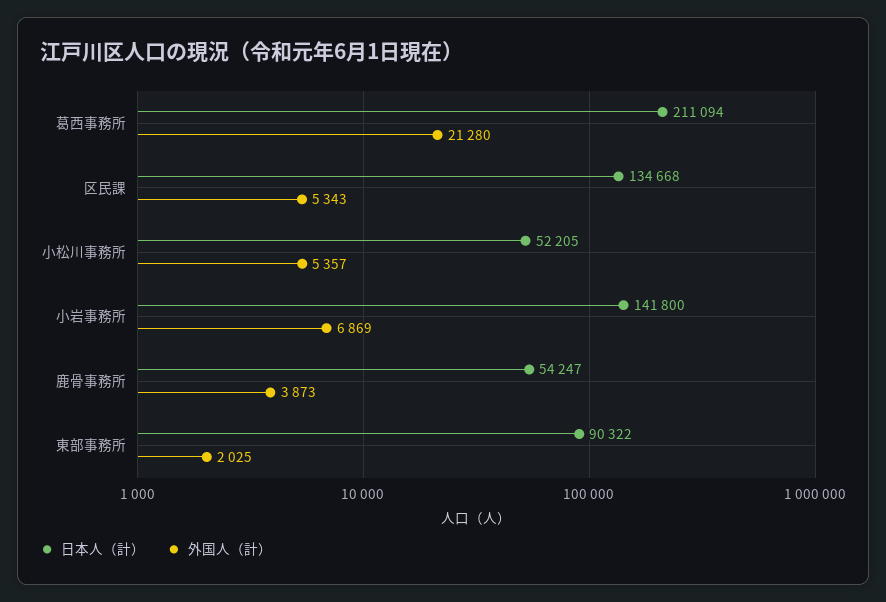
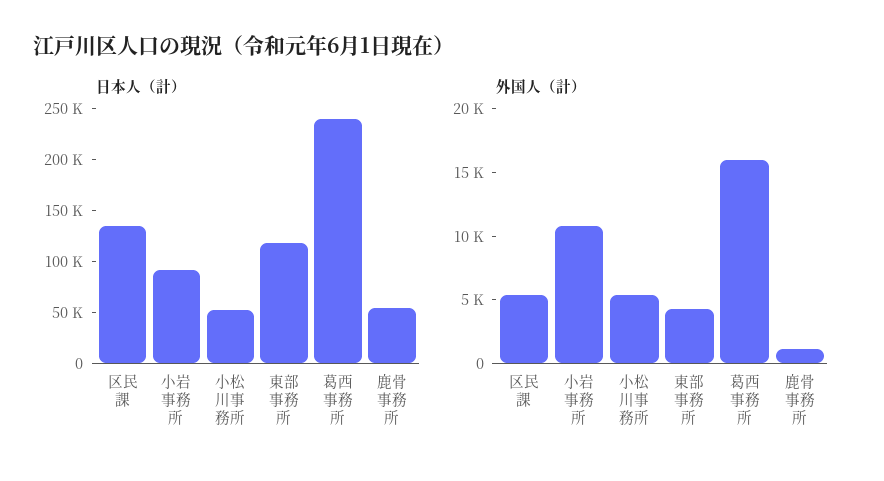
  {
    "日本人（計）": {
-     "葛西事務所": 211094,
+     "葛西事務所": 240000,
      "区民課": 134668,
      "小松川事務所": 52205,
-     "小岩事務所": 141800,
+     "小岩事務所": 90000,
      "鹿骨事務所": 54247,
-     "東部事務所": 90322
+     "東部事務所": 120000
    },
    "外国人（計）": {
-     "葛西事務所": 21280,
+     "葛西事務所": 16000,
      "区民課": 5343,
      "小松川事務所": 5357,
-     "小岩事務所": 6869,
+     "小岩事務所": 11000,
-     "鹿骨事務所": 3873,
+     "鹿骨事務所": 1000,
-     "東部事務所": 2025
+     "東部事務所": 4000
    }
  }

